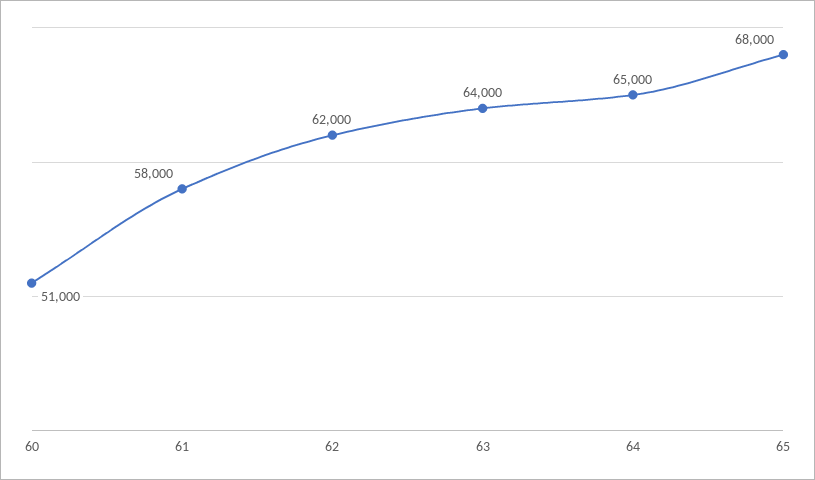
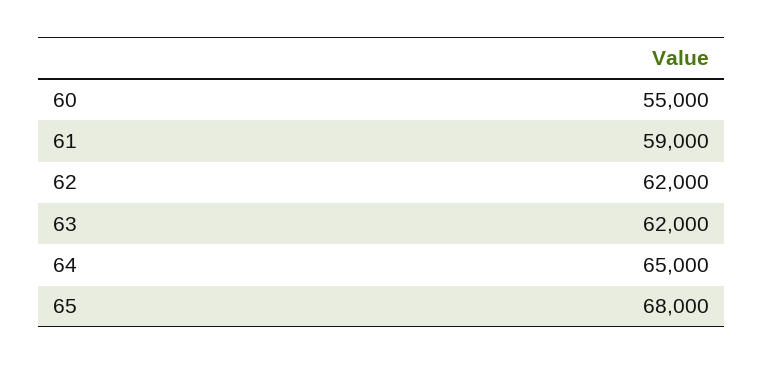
  {
-   "60": 51000,
+   "60": 55000,
-   "61": 58000,
+   "61": 59000,
    "62": 62000,
-   "63": 64000,
+   "63": 62000,
    "64": 65000,
    "65": 68000
  }

